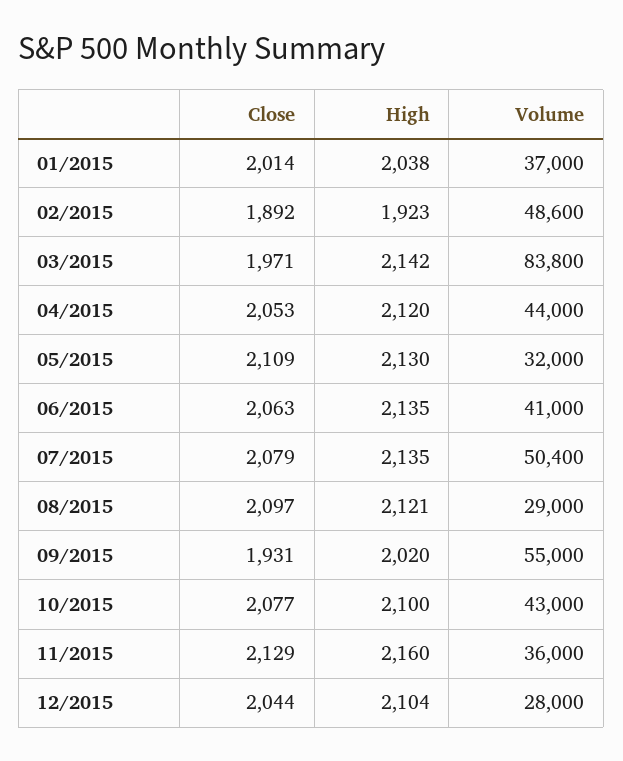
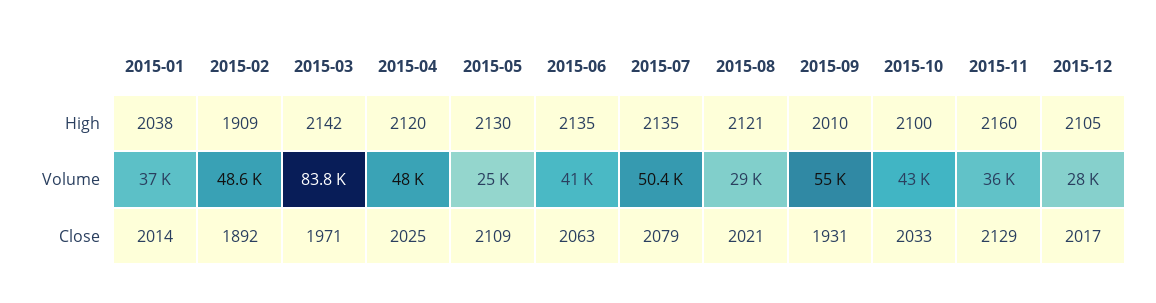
  {
    "Close": {
      "01/2015": 2014,
      "02/2015": 1892,
      "03/2015": 1971,
-     "04/2015": 2053,
+     "04/2015": 2025,
      "05/2015": 2109,
      "06/2015": 2063,
      "07/2015": 2079,
-     "08/2015": 2097,
+     "08/2015": 2021,
      "09/2015": 1931,
-     "10/2015": 2077,
+     "10/2015": 2033,
      "11/2015": 2129,
-     "12/2015": 2044
+     "12/2015": 2017
    },
    "High": {
      "01/2015": 2038,
-     "02/2015": 1923,
+     "02/2015": 1909,
      "03/2015": 2142,
      "04/2015": 2120,
      "05/2015": 2130,
      "06/2015": 2135,
      "07/2015": 2135,
      "08/2015": 2121,
-     "09/2015": 2020,
+     "09/2015": 2010,
      "10/2015": 2100,
      "11/2015": 2160,
-     "12/2015": 2104
+     "12/2015": 2105
    },
    "Volume": {
      "01/2015": 37000,
      "02/2015": 48600,
      "03/2015": 83800,
-     "04/2015": 44000,
+     "04/2015": 48000,
-     "05/2015": 32000,
+     "05/2015": 25000,
      "06/2015": 41000,
      "07/2015": 50400,
      "08/2015": 29000,
      "09/2015": 55000,
      "10/2015": 43000,
      "11/2015": 36000,
      "12/2015": 28000
    }
  }

